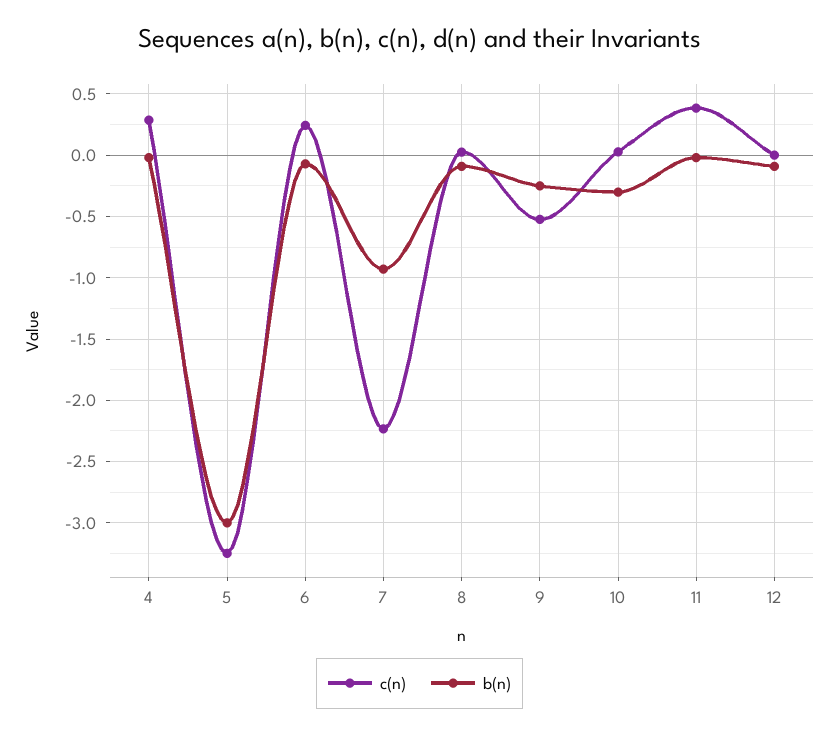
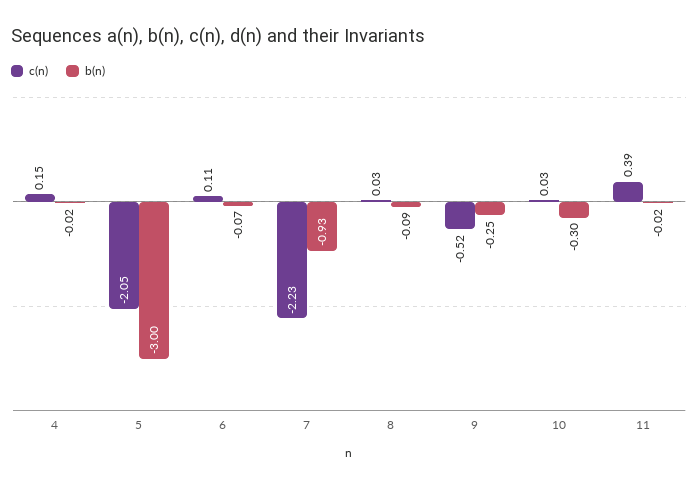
  {
    "c(n)": {
-     "4": 0.3,
+     "4": 0.15,
-     "5": -3.25,
+     "5": -2.05,
-     "6": 0.25,
+     "6": 0.11,
      "7": -2.23,
      "8": 0.03,
      "9": -0.52,
      "10": 0.03,
-     "11": 0.39,
+     "11": 0.39
-     "12": 0
    },
    "b(n)": {
      "4": -0.02,
      "5": -3,
      "6": -0.07,
      "7": -0.93,
      "8": -0.09,
      "9": -0.25,
      "10": -0.3,
-     "11": -0.02,
+     "11": -0.02
-     "12": -0.1
    }
  }

